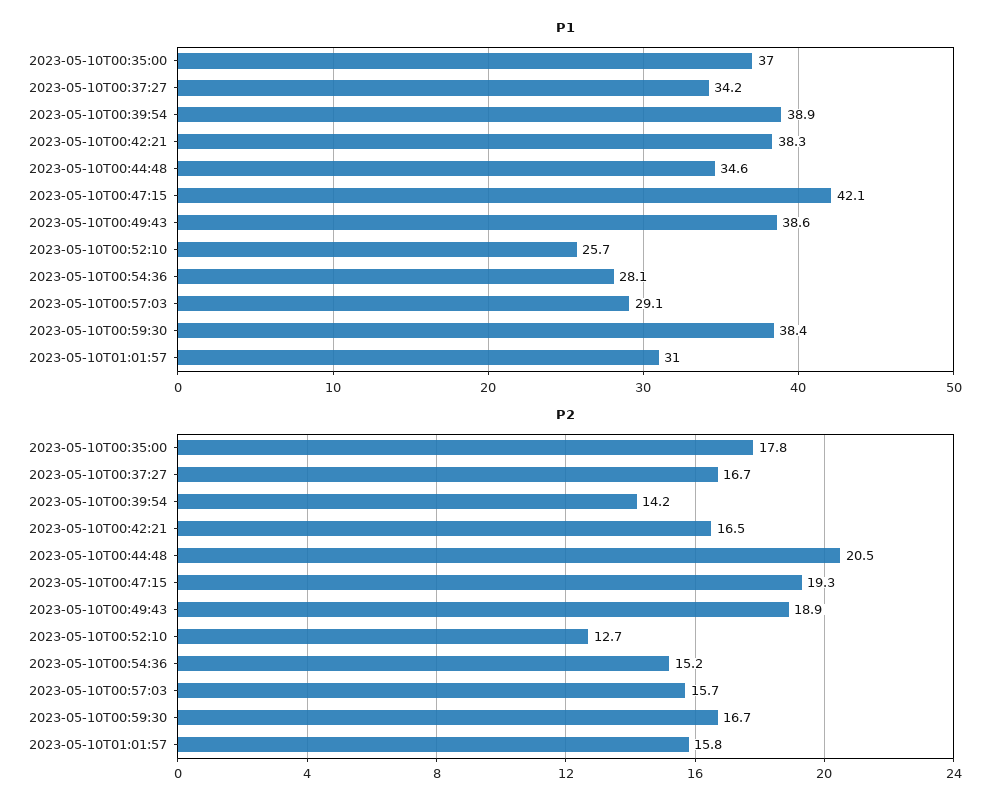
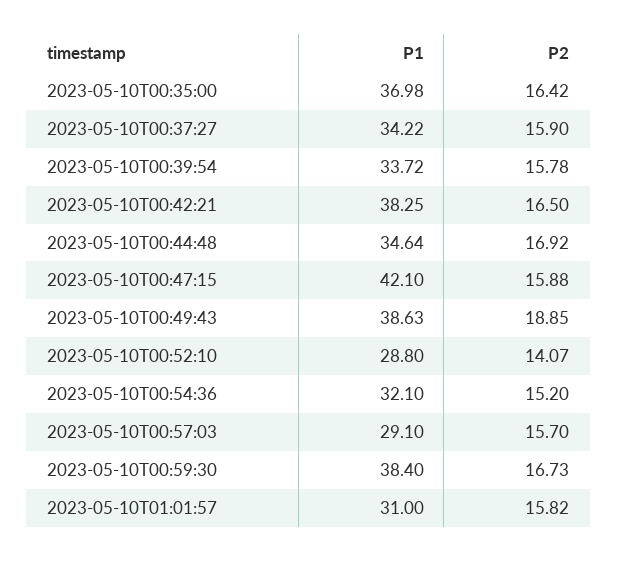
  {
    "P1": {
      "2023-05-10T00:35:00": 36.98,
      "2023-05-10T00:37:27": 34.22,
-     "2023-05-10T00:39:54": 38.9,
+     "2023-05-10T00:39:54": 33.72,
      "2023-05-10T00:42:21": 38.25,
      "2023-05-10T00:44:48": 34.64,
      "2023-05-10T00:47:15": 42.1,
      "2023-05-10T00:49:43": 38.63,
-     "2023-05-10T00:52:10": 25.7,
+     "2023-05-10T00:52:10": 28.8,
-     "2023-05-10T00:54:36": 28.1,
+     "2023-05-10T00:54:36": 32.1,
      "2023-05-10T00:57:03": 29.1,
      "2023-05-10T00:59:30": 38.4,
      "2023-05-10T01:01:57": 31
    },
    "P2": {
-     "2023-05-10T00:35:00": 17.8,
+     "2023-05-10T00:35:00": 16.42,
-     "2023-05-10T00:37:27": 16.7,
+     "2023-05-10T00:37:27": 15.9,
-     "2023-05-10T00:39:54": 14.2,
+     "2023-05-10T00:39:54": 15.78,
      "2023-05-10T00:42:21": 16.5,
-     "2023-05-10T00:44:48": 20.5,
+     "2023-05-10T00:44:48": 16.92,
-     "2023-05-10T00:47:15": 19.3,
+     "2023-05-10T00:47:15": 15.88,
      "2023-05-10T00:49:43": 18.85,
-     "2023-05-10T00:52:10": 12.7,
+     "2023-05-10T00:52:10": 14.07,
      "2023-05-10T00:54:36": 15.2,
      "2023-05-10T00:57:03": 15.7,
      "2023-05-10T00:59:30": 16.73,
      "2023-05-10T01:01:57": 15.82
    }
  }

